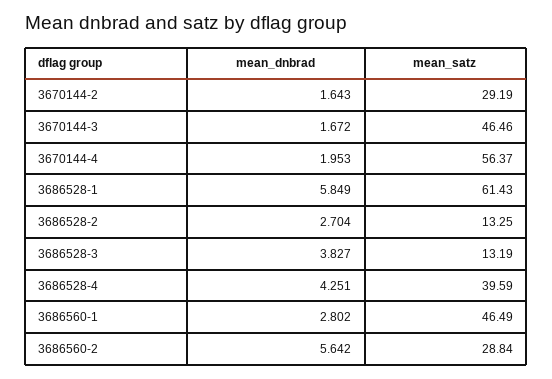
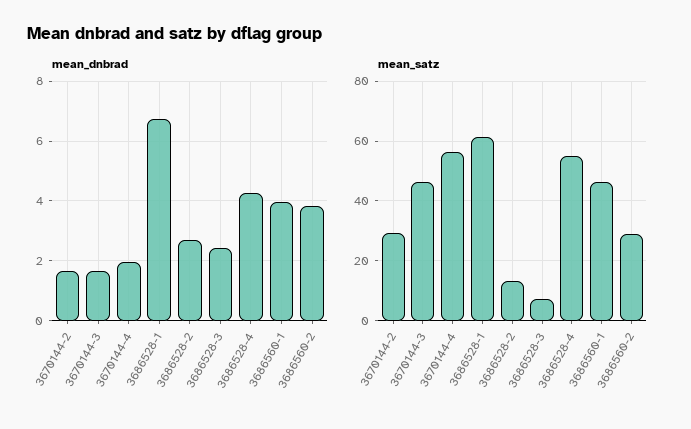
  {
    "mean_dnbrad": {
      "3670144-2": 1.643,
      "3670144-3": 1.672,
      "3670144-4": 1.953,
-     "3686528-1": 5.849,
+     "3686528-1": 6.75,
      "3686528-2": 2.704,
-     "3686528-3": 3.827,
+     "3686528-3": 2.5,
      "3686528-4": 4.251,
-     "3686560-1": 2.802,
+     "3686560-1": 4,
-     "3686560-2": 5.642
+     "3686560-2": 3.75
    },
    "mean_satz": {
      "3670144-2": 29.19,
      "3670144-3": 46.46,
      "3670144-4": 56.37,
      "3686528-1": 61.43,
      "3686528-2": 13.25,
-     "3686528-3": 13.19,
+     "3686528-3": 7.5,
-     "3686528-4": 39.59,
+     "3686528-4": 55,
      "3686560-1": 46.49,
      "3686560-2": 28.84
    }
  }

